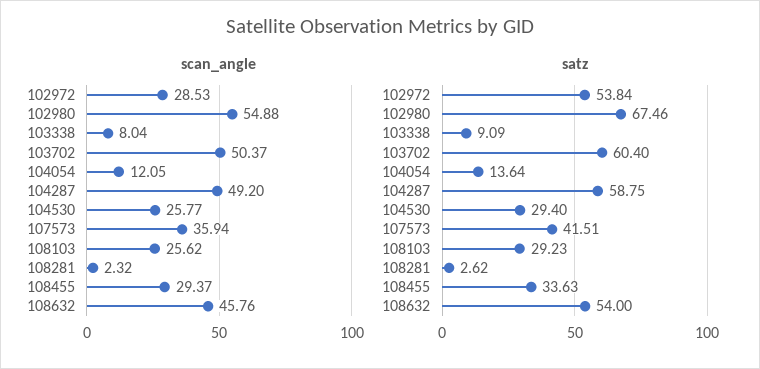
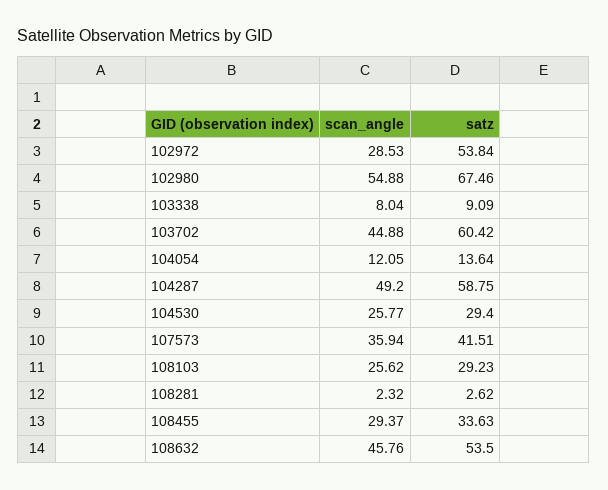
  {
    "scan_angle": {
      "102972": 28.53,
      "102980": 54.88,
      "103338": 8.04,
-     "103702": 50.37,
+     "103702": 44.88,
      "104054": 12.05,
      "104287": 49.2,
      "104530": 25.77,
      "107573": 35.94,
      "108103": 25.62,
      "108281": 2.32,
      "108455": 29.37,
      "108632": 45.76
    },
    "satz": {
      "102972": 53.84,
      "102980": 67.46,
      "103338": 9.09,
-     "103702": 60.4,
+     "103702": 60.42,
      "104054": 13.64,
      "104287": 58.75,
      "104530": 29.4,
      "107573": 41.51,
      "108103": 29.23,
      "108281": 2.62,
      "108455": 33.63,
-     "108632": 54
+     "108632": 53.5
    }
  }

